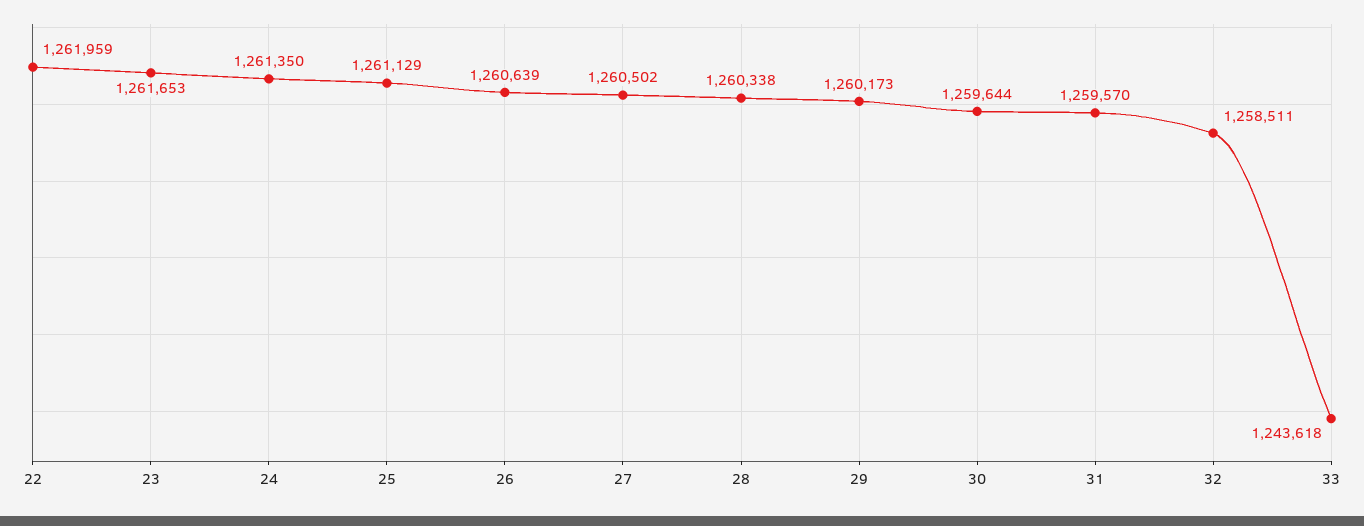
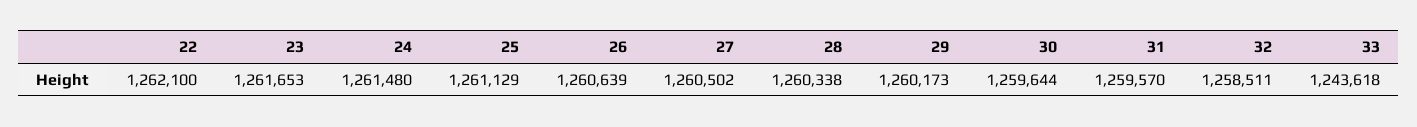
  {
-   "22": 1261959,
+   "22": 1262100,
    "23": 1261653,
-   "24": 1261350,
+   "24": 1261480,
    "25": 1261129,
    "26": 1260639,
    "27": 1260502,
    "28": 1260338,
    "29": 1260173,
    "30": 1259644,
    "31": 1259570,
    "32": 1258511,
    "33": 1243618
  }

